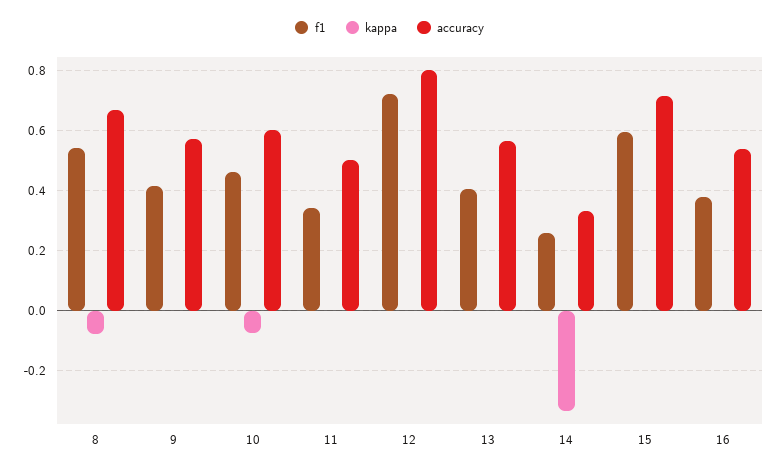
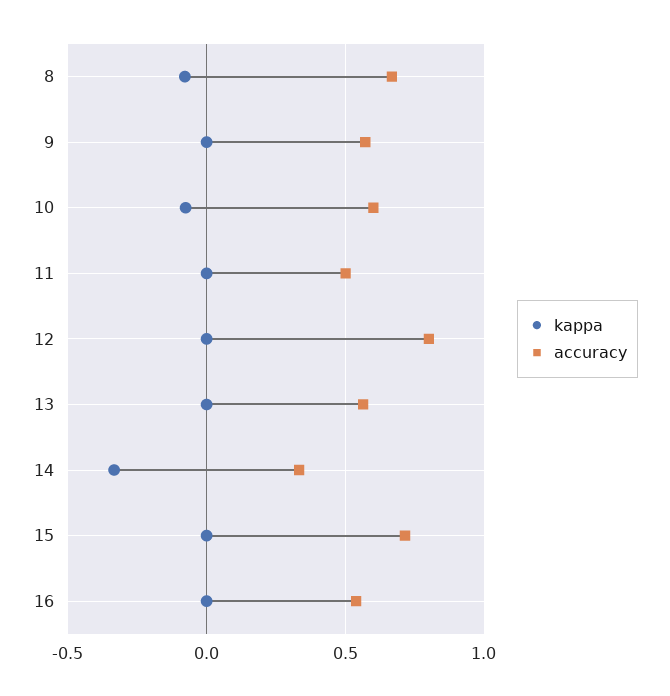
  {
-   "f1": {
-     "8": 0.54,
-     "9": 0.42,
-     "10": 0.46,
-     "11": 0.34,
-     "12": 0.72,
-     "13": 0.4,
-     "14": 0.26,
-     "15": 0.6,
-     "16": 0.38
-   },
    "kappa": {
      "8": -0.08,
      "9": 0,
      "10": -0.08,
      "11": 0,
      "12": 0,
      "13": 0,
      "14": -0.34,
      "15": 0,
      "16": 0
    },
    "accuracy": {
      "8": 0.66,
      "9": 0.58,
      "10": 0.6,
      "11": 0.5,
      "12": 0.8,
      "13": 0.56,
      "14": 0.34,
      "15": 0.72,
      "16": 0.54
    }
  }

